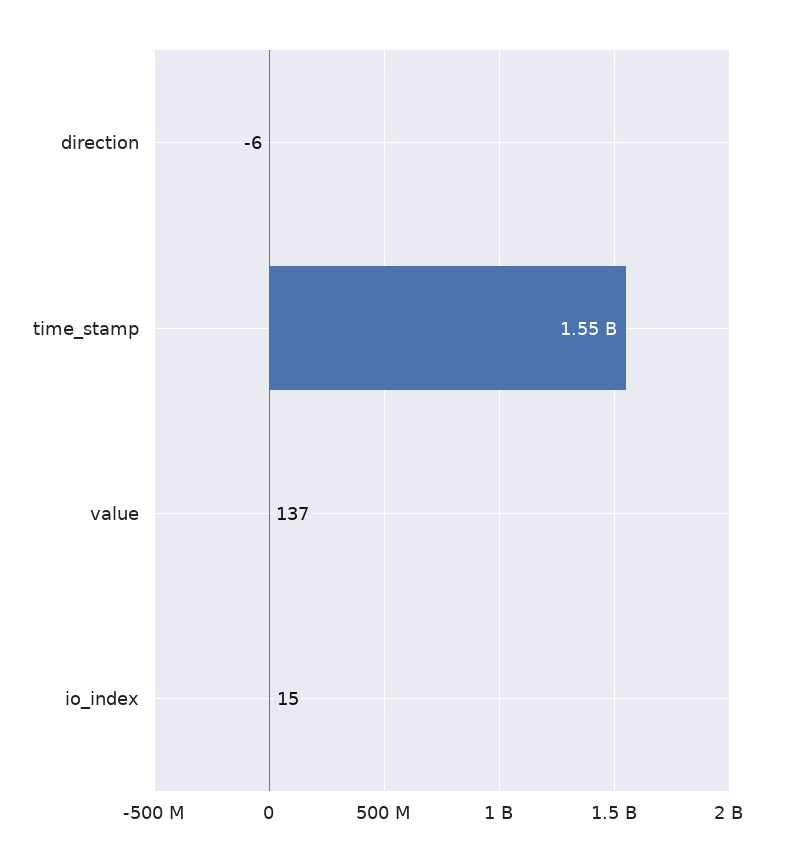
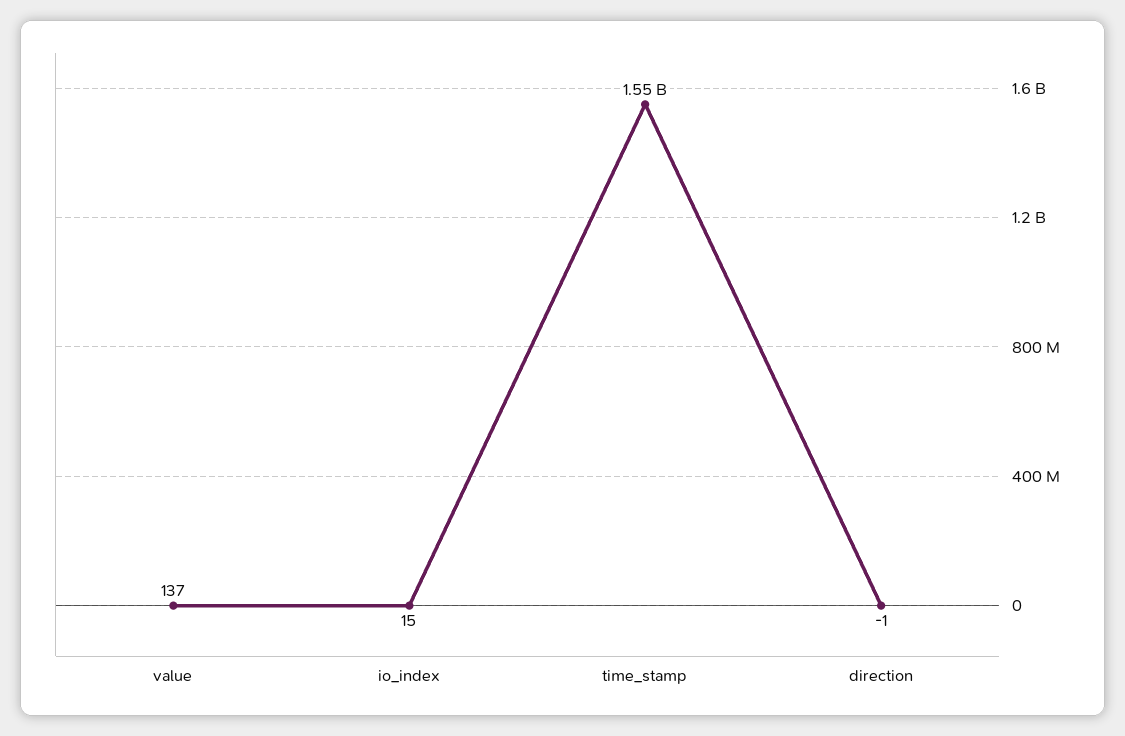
  {
-   "direction": -6,
+   "direction": -1,
    "time_stamp": 1550000000,
    "value": 137,
    "io_index": 15
  }

